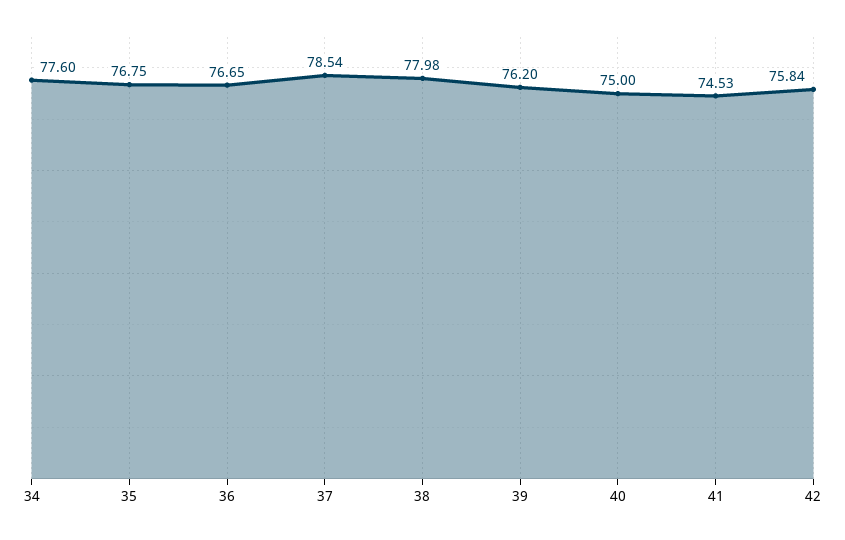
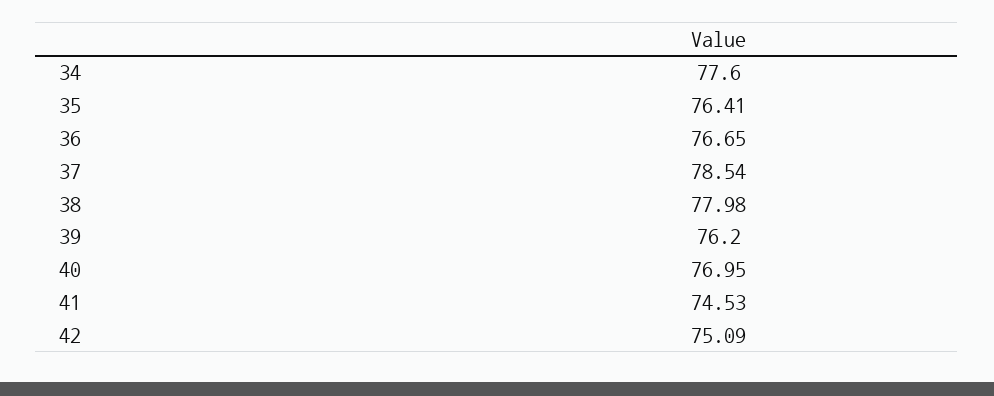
  {
    "34": 77.6,
-   "35": 76.75,
+   "35": 76.41,
    "36": 76.65,
    "37": 78.54,
    "38": 77.98,
    "39": 76.2,
-   "40": 75,
+   "40": 76.95,
    "41": 74.53,
-   "42": 75.84
+   "42": 75.09
  }

